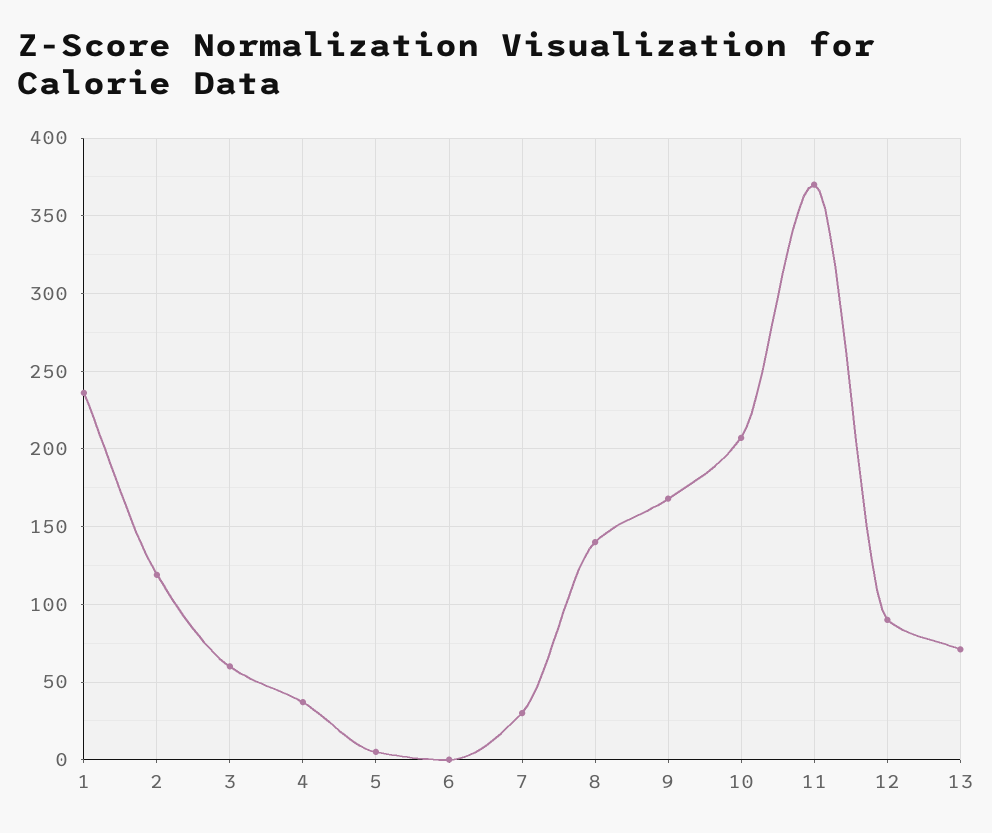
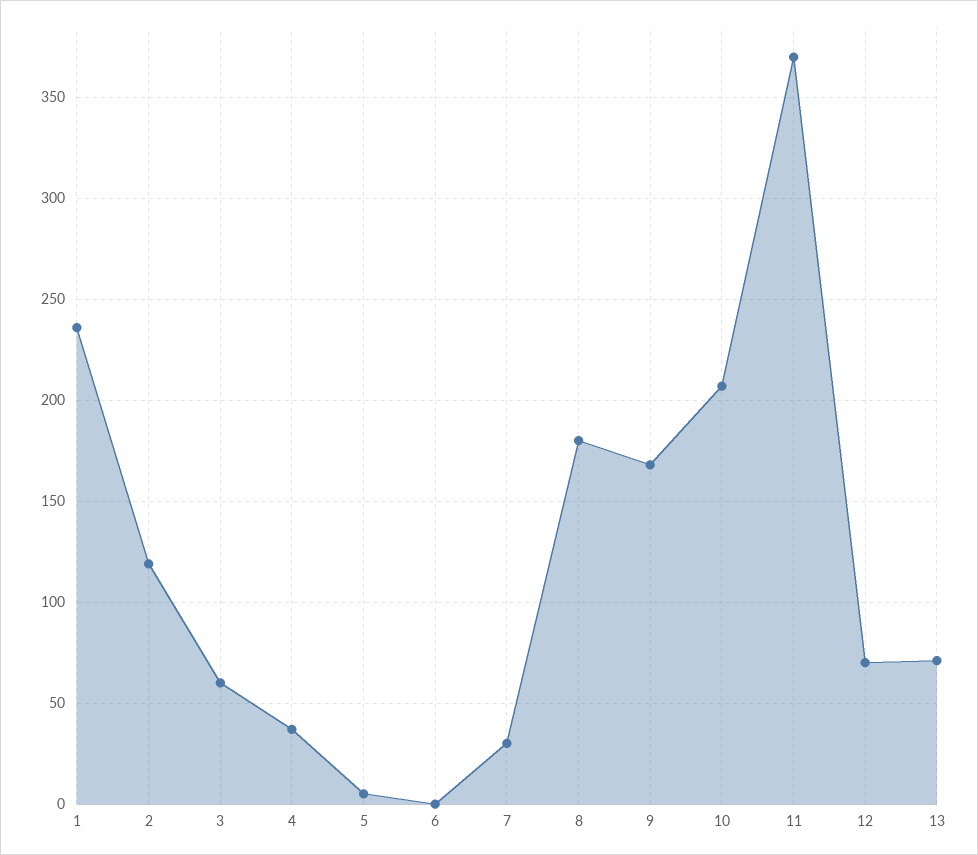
  {
    "1": 235,
    "2": 120,
    "3": 60,
    "4": 35,
    "5": 5,
    "6": 0,
    "7": 30,
-   "8": 140,
+   "8": 180,
    "9": 170,
    "10": 205,
    "11": 370,
-   "12": 90,
+   "12": 70,
    "13": 70
  }

